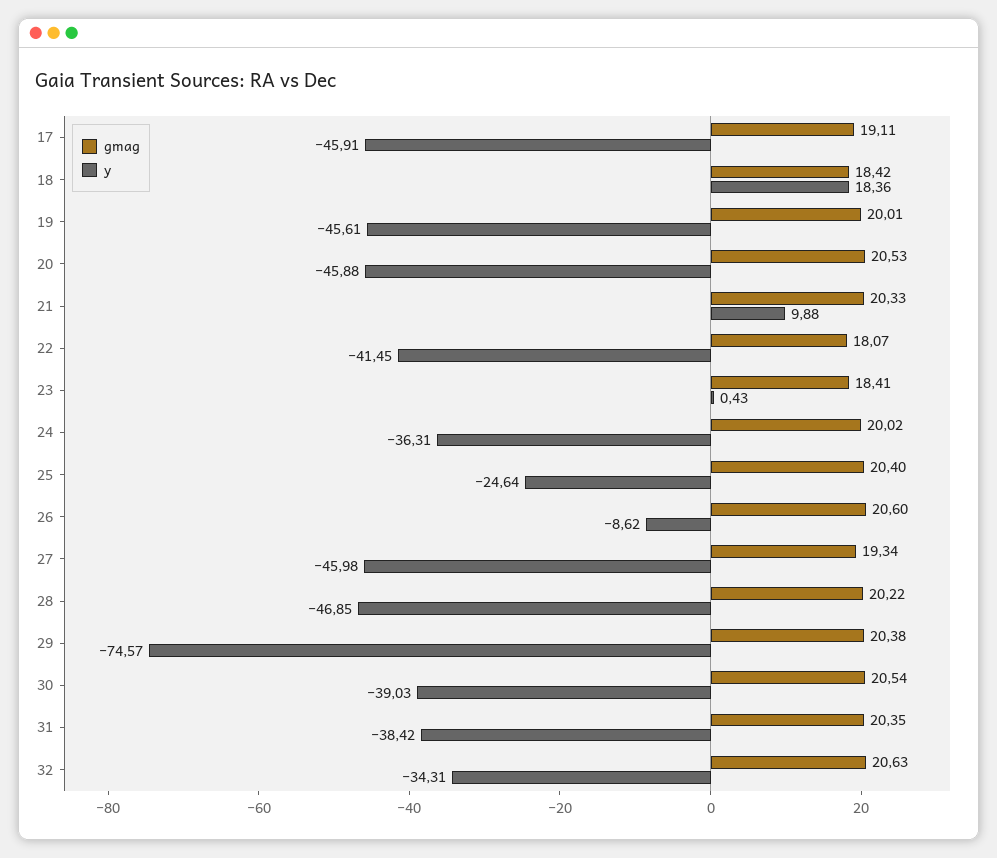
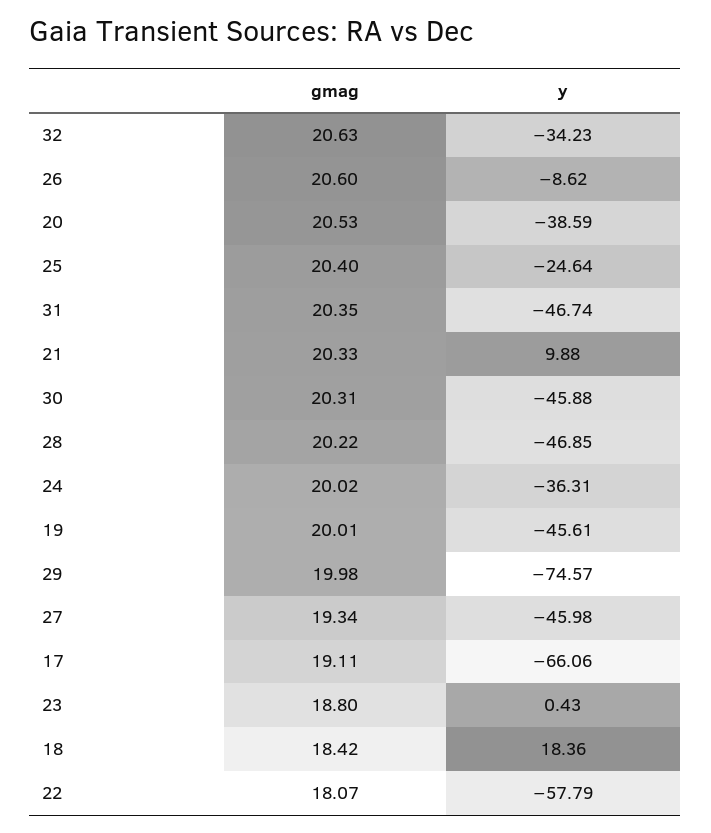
  {
    "gmag": {
      "17": 19.11,
      "18": 18.42,
      "19": 20.01,
      "20": 20.53,
      "21": 20.33,
      "22": 18.07,
-     "23": 18.41,
+     "23": 18.8,
      "24": 20.02,
      "25": 20.4,
      "26": 20.6,
      "27": 19.34,
      "28": 20.22,
-     "29": 20.38,
+     "29": 19.98,
-     "30": 20.54,
+     "30": 20.31,
      "31": 20.35,
      "32": 20.63
    },
    "y": {
-     "17": -45.91,
+     "17": -66.06,
      "18": 18.36,
      "19": -45.61,
-     "20": -45.88,
+     "20": -38.59,
      "21": 9.88,
-     "22": -41.45,
+     "22": -57.79,
      "23": 0.43,
      "24": -36.31,
      "25": -24.64,
      "26": -8.62,
      "27": -45.98,
      "28": -46.85,
      "29": -74.57,
-     "30": -39.03,
+     "30": -45.88,
-     "31": -38.42,
+     "31": -46.74,
-     "32": -34.31
+     "32": -34.23
    }
  }

